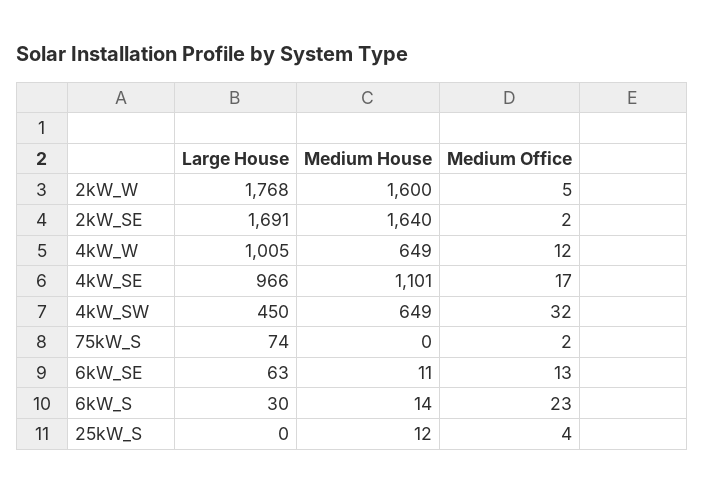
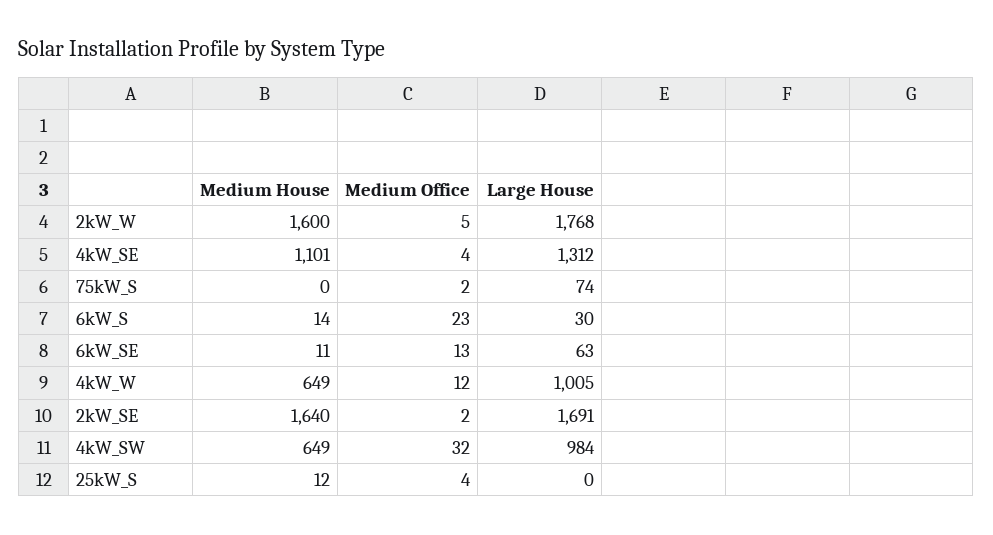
  {
    "Large House": {
      "2kW_W": 1768,
      "2kW_SE": 1691,
      "4kW_W": 1005,
-     "4kW_SE": 966,
+     "4kW_SE": 1312,
-     "4kW_SW": 450,
+     "4kW_SW": 984,
      "75kW_S": 74,
      "6kW_SE": 63,
      "6kW_S": 30,
      "25kW_S": 0
    },
    "Medium House": {
      "2kW_W": 1600,
      "2kW_SE": 1640,
      "4kW_W": 649,
      "4kW_SE": 1101,
      "4kW_SW": 649,
      "75kW_S": 0,
      "6kW_SE": 11,
      "6kW_S": 14,
      "25kW_S": 12
    },
    "Medium Office": {
      "2kW_W": 5,
      "2kW_SE": 2,
      "4kW_W": 12,
-     "4kW_SE": 17,
+     "4kW_SE": 4,
      "4kW_SW": 32,
      "75kW_S": 2,
      "6kW_SE": 13,
      "6kW_S": 23,
      "25kW_S": 4
    }
  }

